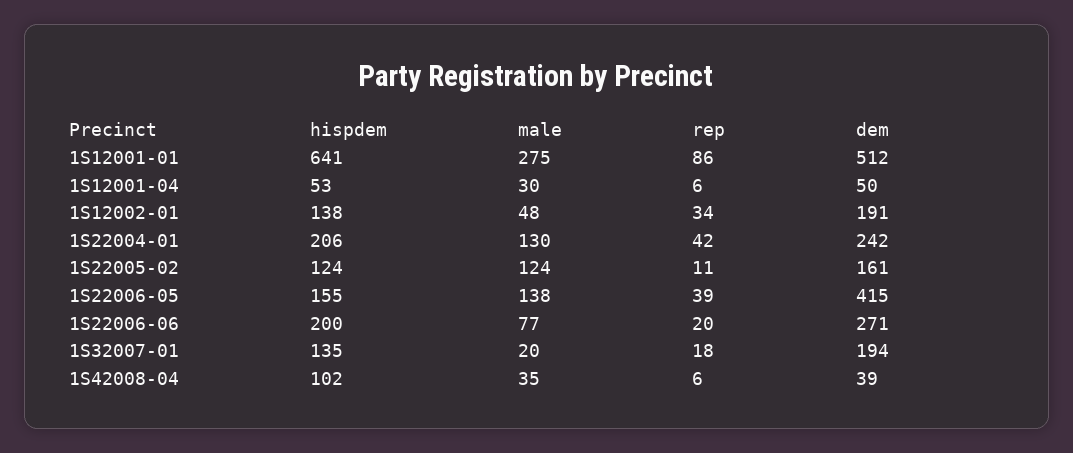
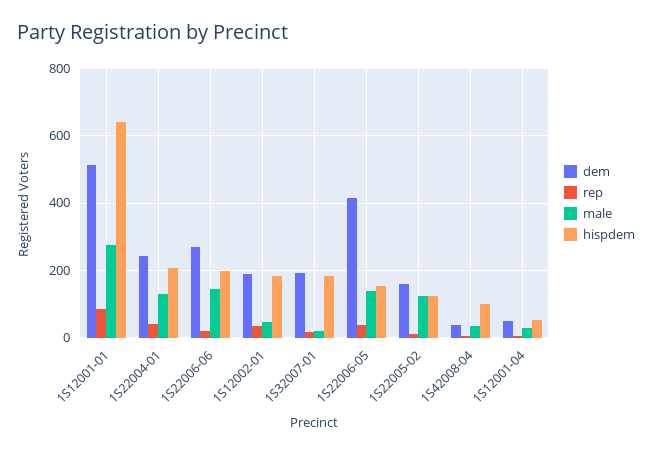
  {
    "hispdem": {
      "1S12001-01": 641,
      "1S12001-04": 53,
-     "1S12002-01": 138,
+     "1S12002-01": 180,
      "1S22004-01": 206,
      "1S22005-02": 124,
      "1S22006-05": 155,
      "1S22006-06": 200,
-     "1S32007-01": 135,
+     "1S32007-01": 180,
      "1S42008-04": 102
    },
    "male": {
      "1S12001-01": 275,
      "1S12001-04": 30,
      "1S12002-01": 48,
      "1S22004-01": 130,
      "1S22005-02": 124,
      "1S22006-05": 138,
-     "1S22006-06": 77,
+     "1S22006-06": 140,
      "1S32007-01": 20,
      "1S42008-04": 35
    },
    "rep": {
      "1S12001-01": 86,
      "1S12001-04": 6,
      "1S12002-01": 34,
      "1S22004-01": 42,
      "1S22005-02": 11,
      "1S22006-05": 39,
      "1S22006-06": 20,
      "1S32007-01": 18,
      "1S42008-04": 6
    },
    "dem": {
      "1S12001-01": 512,
      "1S12001-04": 50,
      "1S12002-01": 191,
      "1S22004-01": 242,
      "1S22005-02": 161,
      "1S22006-05": 415,
      "1S22006-06": 271,
      "1S32007-01": 194,
      "1S42008-04": 39
    }
  }

